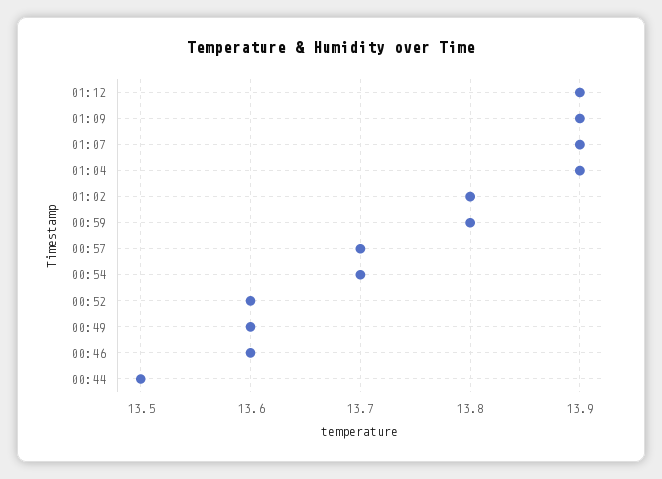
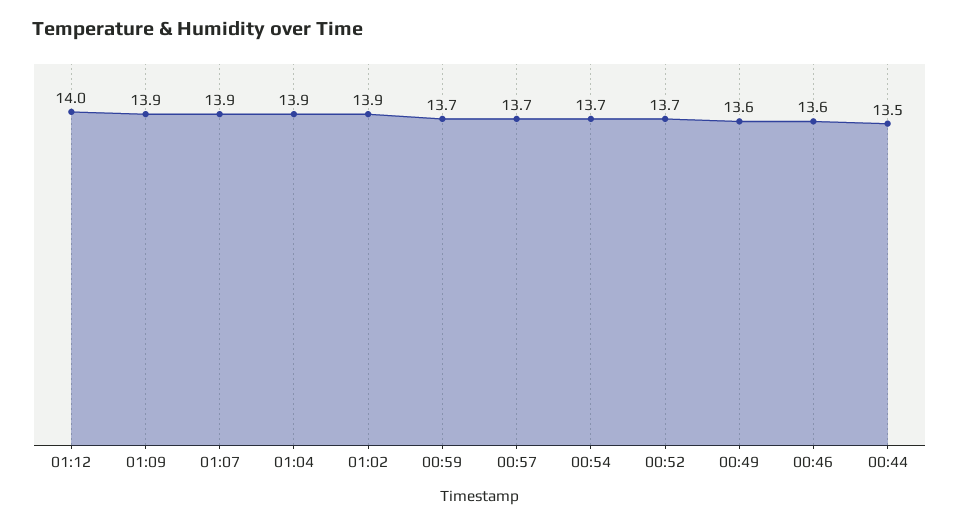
  {
-   "01:12": 13.9,
+   "01:12": 14,
    "01:09": 13.9,
    "01:07": 13.9,
    "01:04": 13.9,
-   "01:02": 13.8,
+   "01:02": 13.9,
-   "00:59": 13.8,
+   "00:59": 13.7,
    "00:57": 13.7,
    "00:54": 13.7,
-   "00:52": 13.6,
+   "00:52": 13.7,
    "00:49": 13.6,
    "00:46": 13.6,
    "00:44": 13.5
  }

